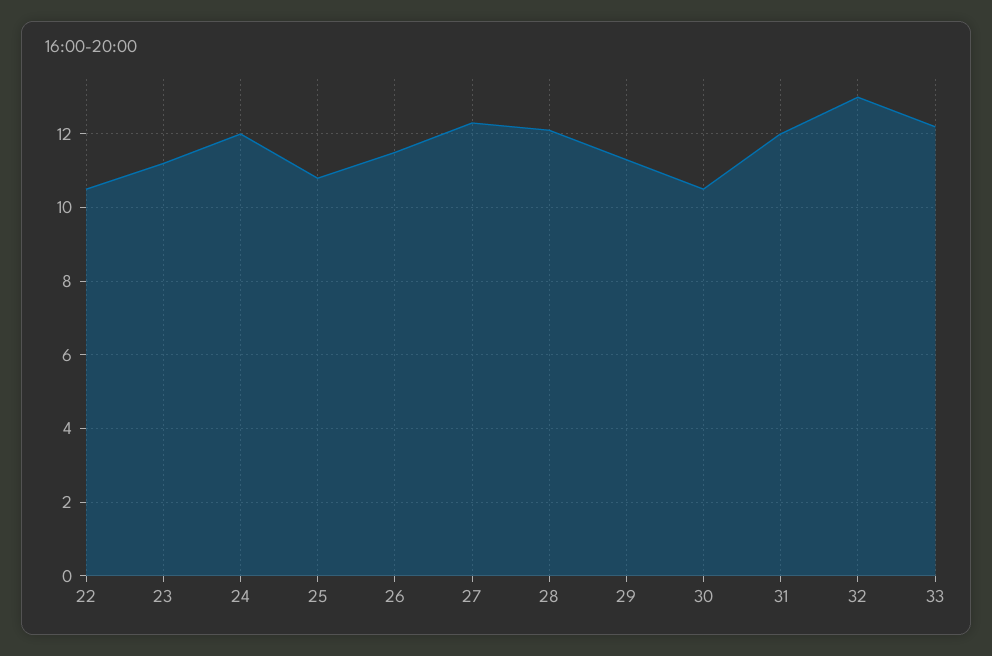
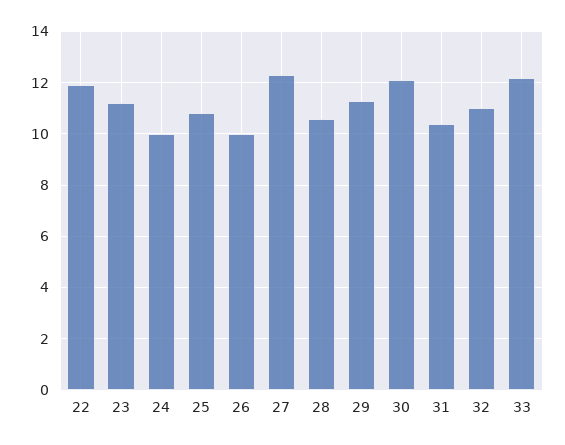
  {
-   "22": 10.5,
+   "22": 12,
    "23": 11,
-   "24": 12,
+   "24": 10,
    "25": 11,
-   "26": 11.5,
+   "26": 10,
    "27": 12.5,
-   "28": 12,
+   "28": 10.5,
    "29": 11.5,
-   "30": 10.5,
+   "30": 12,
-   "31": 12,
+   "31": 10.5,
-   "32": 13,
+   "32": 11,
    "33": 12
  }

